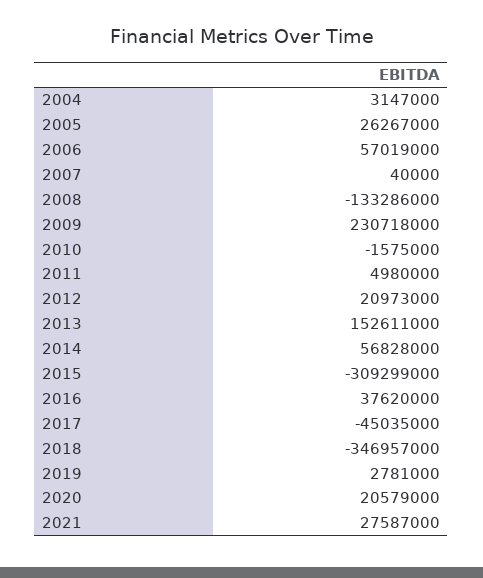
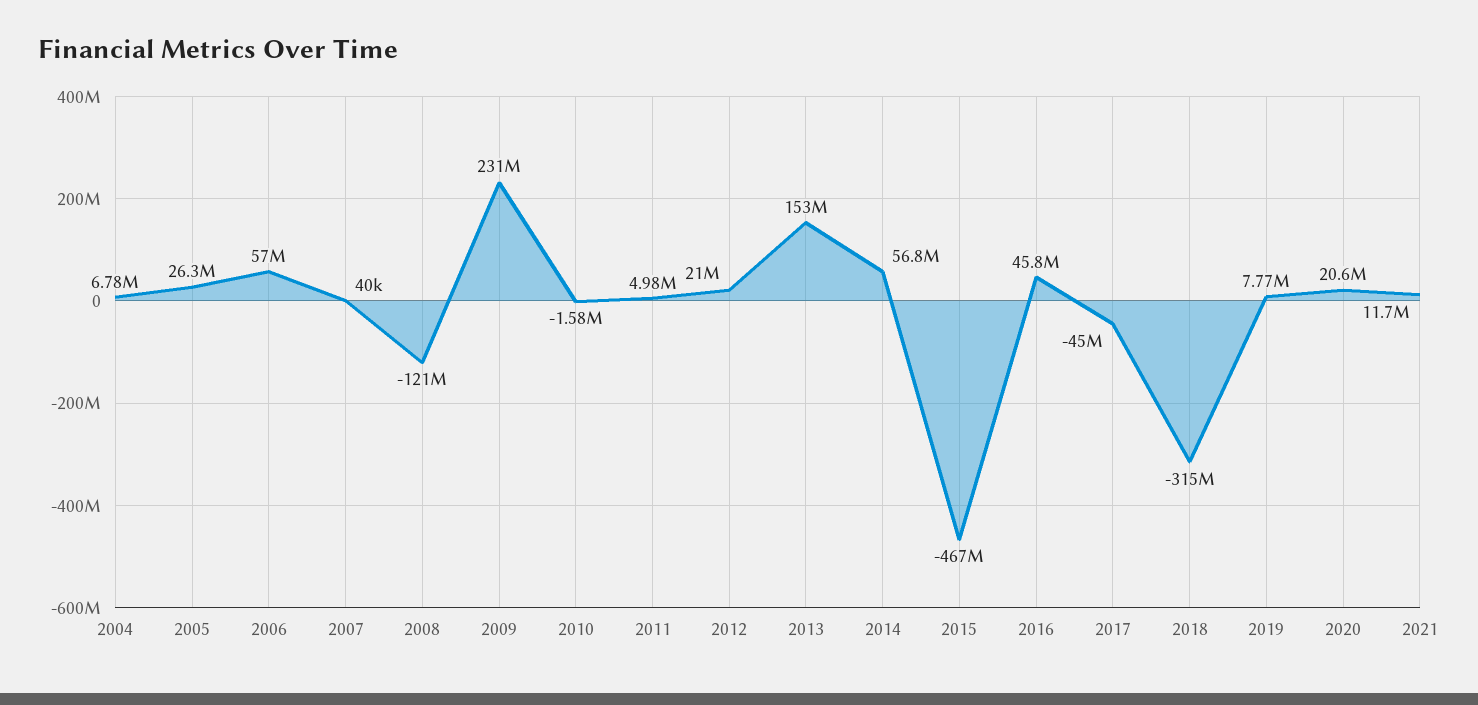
  {
-   "2004": 3147000,
+   "2004": 6780000,
    "2005": 26267000,
    "2006": 57019000,
    "2007": 40000,
-   "2008": -133286000,
+   "2008": -121000000,
    "2009": 230718000,
    "2010": -1575000,
    "2011": 4980000,
    "2012": 20973000,
    "2013": 152611000,
    "2014": 56828000,
-   "2015": -309299000,
+   "2015": -467000000,
-   "2016": 37620000,
+   "2016": 45800000,
    "2017": -45035000,
-   "2018": -346957000,
+   "2018": -315000000,
-   "2019": 2781000,
+   "2019": 7770000,
    "2020": 20579000,
-   "2021": 27587000
+   "2021": 11700000
  }

